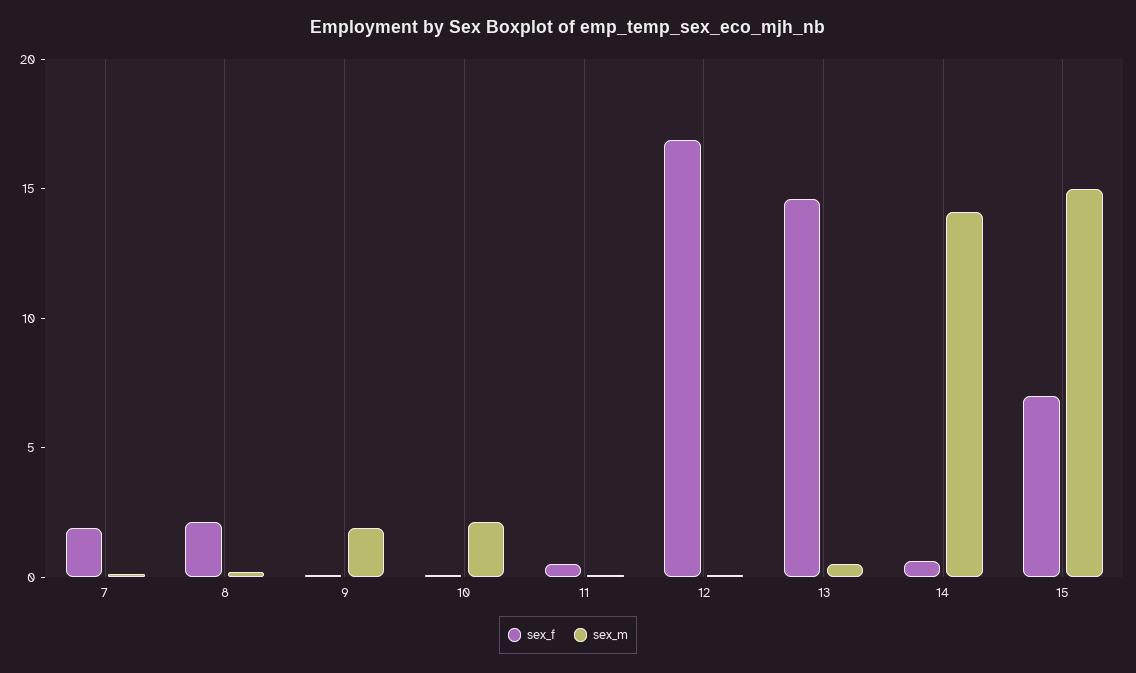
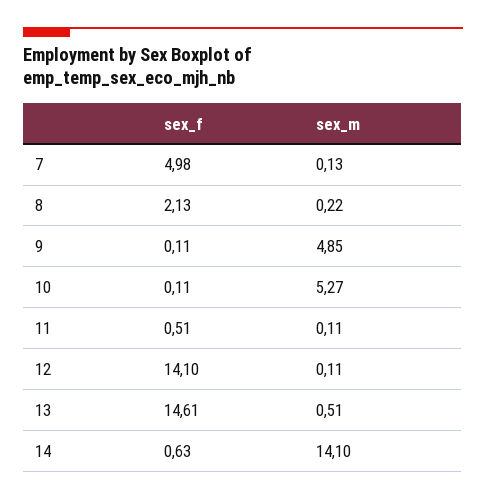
  {
    "sex_f": {
-     "7": 2,
+     "7": 4.98,
      "8": 2.13,
      "9": 0.11,
      "10": 0.11,
      "11": 0.51,
-     "12": 17,
+     "12": 14.1,
      "13": 14.61,
-     "14": 0.63,
+     "14": 0.63
-     "15": 7
    },
    "sex_m": {
      "7": 0.13,
      "8": 0.22,
-     "9": 2,
+     "9": 4.85,
-     "10": 2,
+     "10": 5.27,
      "11": 0.11,
      "12": 0.11,
      "13": 0.51,
-     "14": 14.1,
+     "14": 14.1
-     "15": 15
    }
  }

